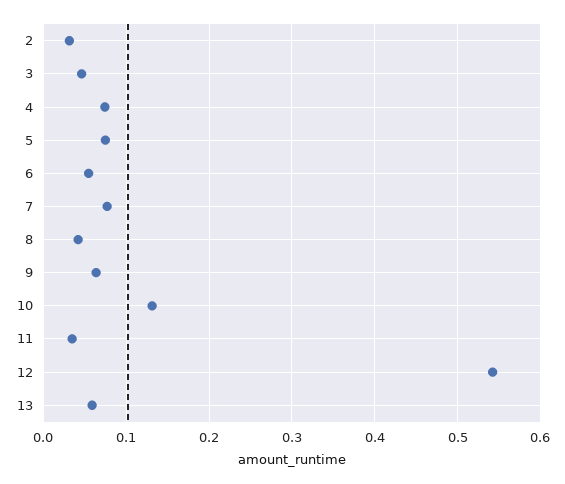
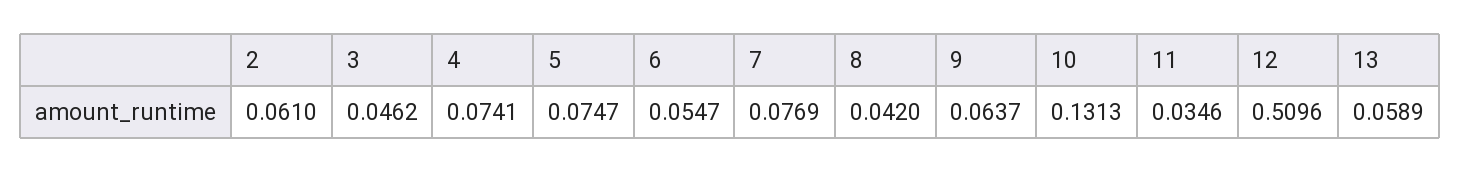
  {
-   "2": 0.03,
+   "2": 0.061,
    "3": 0.0462,
    "4": 0.0741,
    "5": 0.0747,
    "6": 0.0547,
    "7": 0.0769,
    "8": 0.042,
    "9": 0.0637,
    "10": 0.1313,
    "11": 0.0346,
-   "12": 0.54,
+   "12": 0.5096,
    "13": 0.0589
  }

